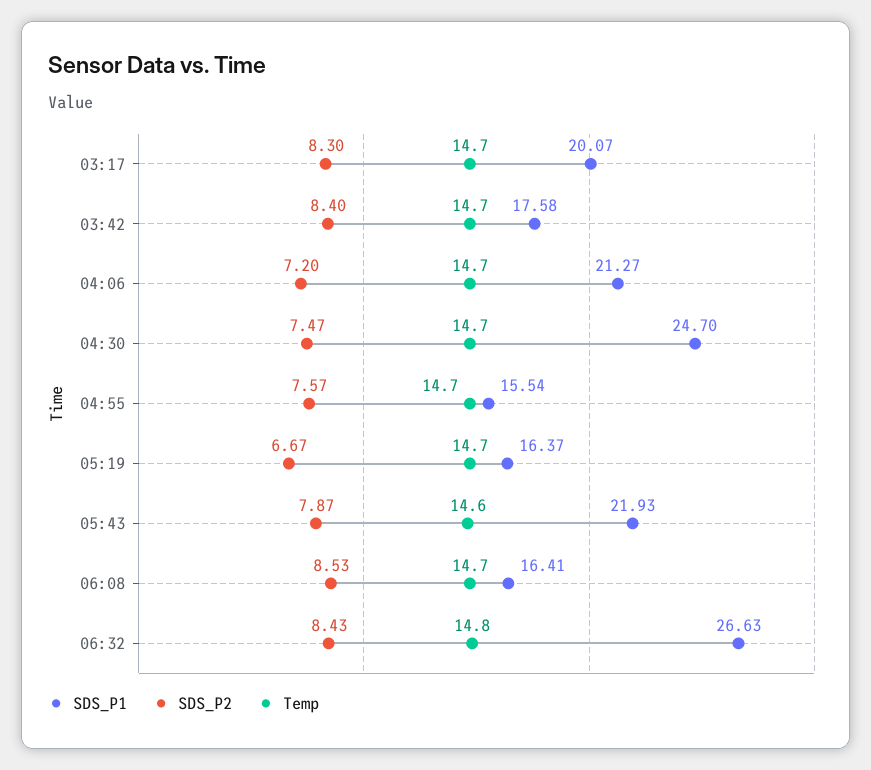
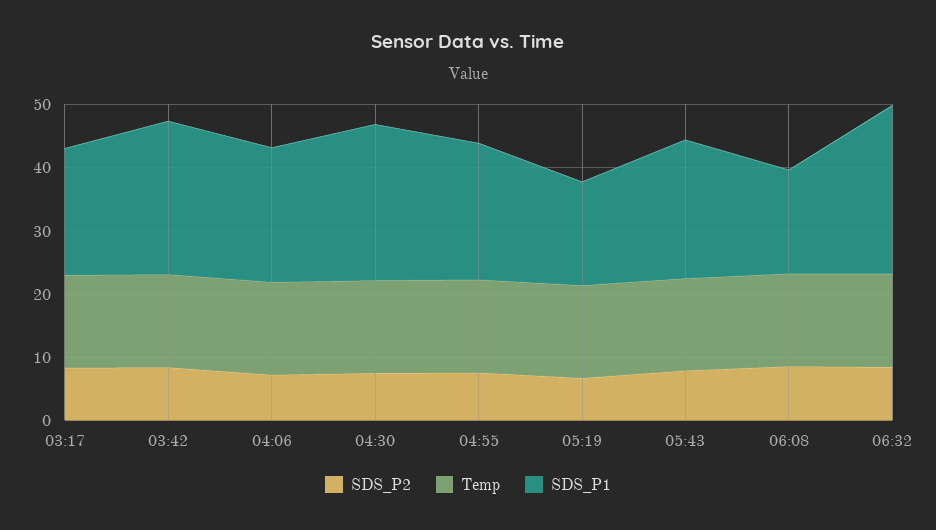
  {
    "SDS_P1": {
      "03:17": 20.07,
-     "03:42": 17.58,
+     "03:42": 24,
      "04:06": 21.27,
      "04:30": 24.7,
-     "04:55": 15.54,
+     "04:55": 22,
      "05:19": 16.37,
      "05:43": 21.93,
      "06:08": 16.41,
      "06:32": 26.63
    },
    "SDS_P2": {
      "03:17": 8.3,
      "03:42": 8.4,
      "04:06": 7.2,
      "04:30": 7.47,
      "04:55": 7.57,
      "05:19": 6.67,
      "05:43": 7.87,
      "06:08": 8.53,
      "06:32": 8.43
    },
    "Temp": {
      "03:17": 14.7,
      "03:42": 14.7,
      "04:06": 14.7,
      "04:30": 14.7,
      "04:55": 14.7,
      "05:19": 14.7,
      "05:43": 14.6,
      "06:08": 14.7,
      "06:32": 14.8
    }
  }

